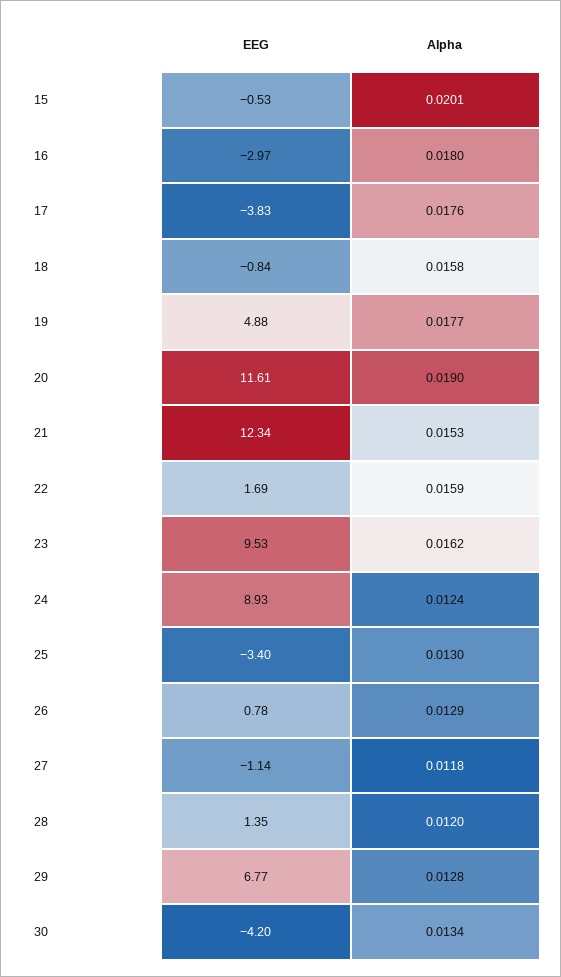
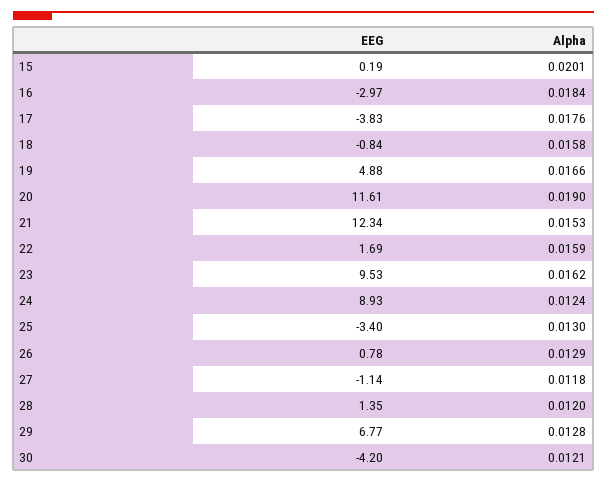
  {
    "EEG": {
-     "15": -0.53,
+     "15": 0.19,
      "16": -2.97,
      "17": -3.83,
      "18": -0.84,
      "19": 4.88,
      "20": 11.61,
      "21": 12.34,
      "22": 1.69,
      "23": 9.53,
      "24": 8.93,
      "25": -3.4,
      "26": 0.78,
      "27": -1.14,
      "28": 1.35,
      "29": 6.77,
      "30": -4.2
    },
    "Alpha": {
      "15": 0.0201,
-     "16": 0.018,
+     "16": 0.0184,
      "17": 0.0176,
      "18": 0.0158,
-     "19": 0.0177,
+     "19": 0.0166,
      "20": 0.019,
      "21": 0.0153,
      "22": 0.0159,
      "23": 0.0162,
      "24": 0.0124,
      "25": 0.013,
      "26": 0.0129,
      "27": 0.0118,
      "28": 0.012,
      "29": 0.0128,
-     "30": 0.0134
+     "30": 0.0121
    }
  }

